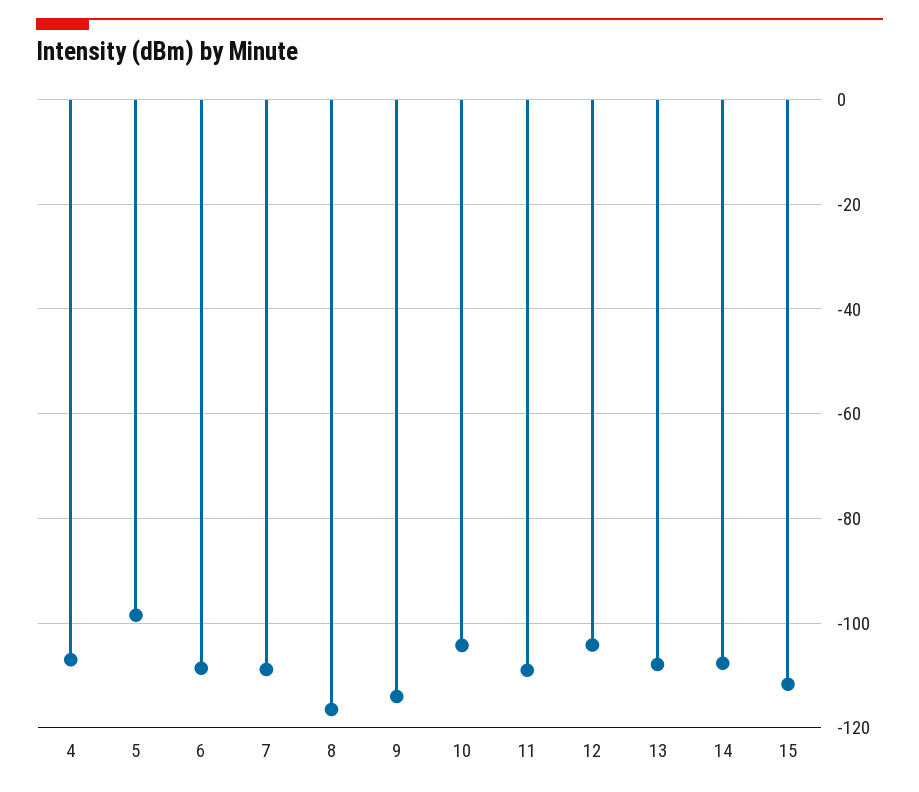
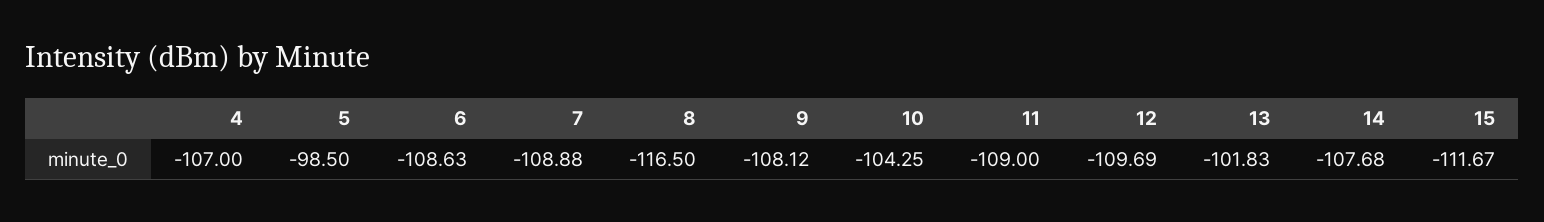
  {
    "4": -107,
    "5": -98.5,
    "6": -108.63,
    "7": -108.88,
    "8": -116.5,
-   "9": -114,
+   "9": -108.12,
    "10": -104.25,
    "11": -109,
-   "12": -104,
+   "12": -109.69,
-   "13": -108,
+   "13": -101.83,
    "14": -107.68,
    "15": -111.67
  }

